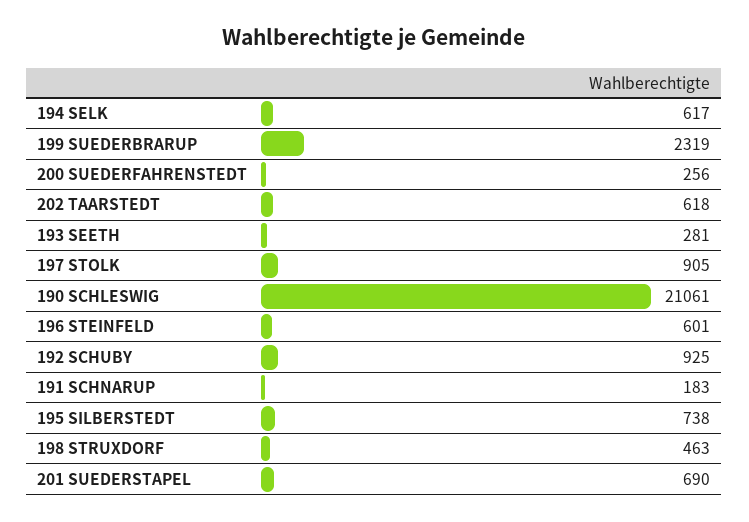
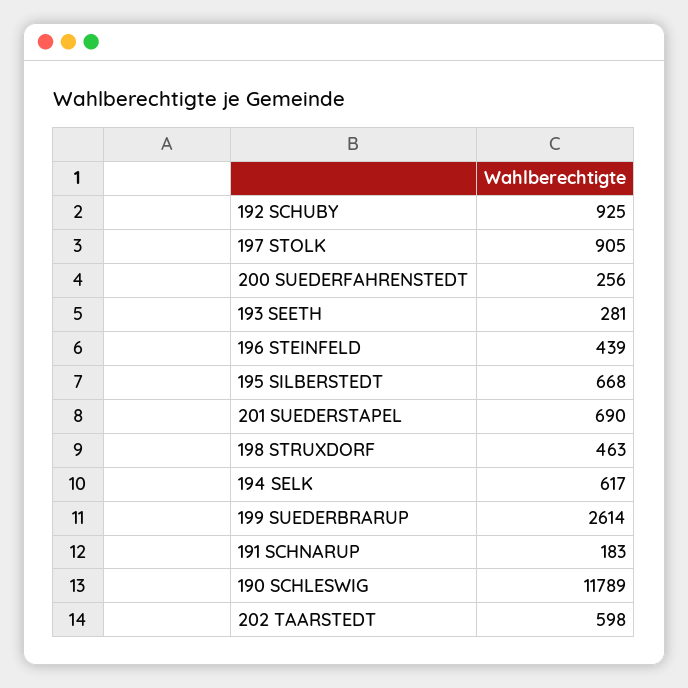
  {
    "194 SELK": 617,
-   "199 SUEDERBRARUP": 2319,
+   "199 SUEDERBRARUP": 2614,
    "200 SUEDERFAHRENSTEDT": 256,
-   "202 TAARSTEDT": 618,
+   "202 TAARSTEDT": 598,
    "193 SEETH": 281,
    "197 STOLK": 905,
-   "190 SCHLESWIG": 21061,
+   "190 SCHLESWIG": 11789,
-   "196 STEINFELD": 601,
+   "196 STEINFELD": 439,
    "192 SCHUBY": 925,
    "191 SCHNARUP": 183,
-   "195 SILBERSTEDT": 738,
+   "195 SILBERSTEDT": 668,
    "198 STRUXDORF": 463,
    "201 SUEDERSTAPEL": 690
  }

